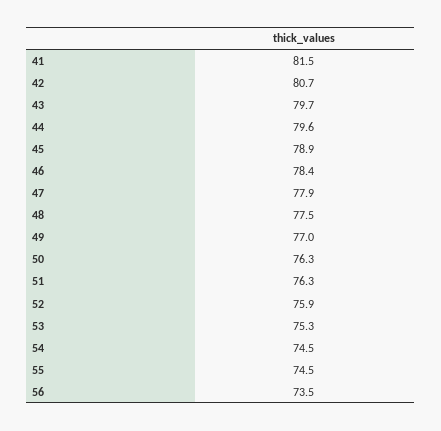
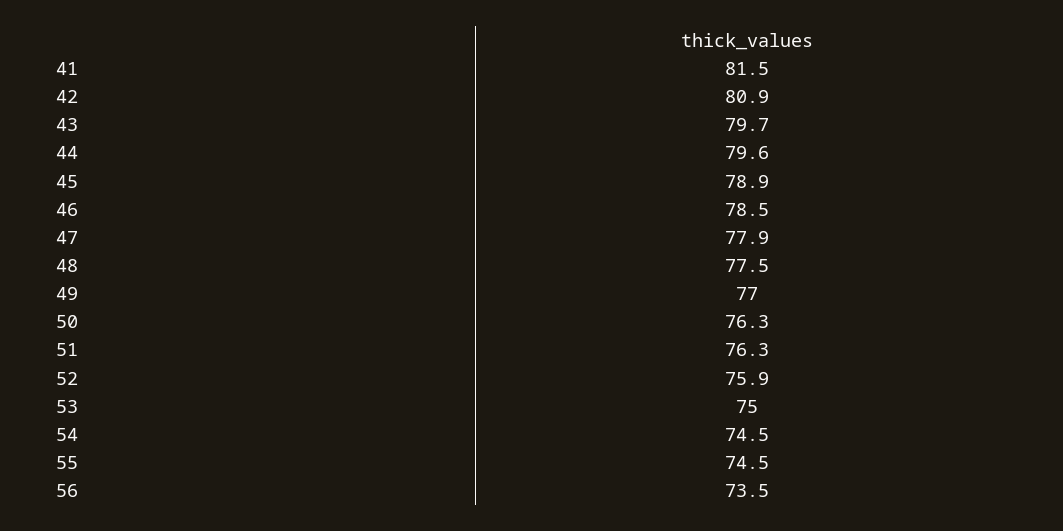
  {
    "41": 81.5,
-   "42": 80.7,
+   "42": 80.9,
    "43": 79.7,
    "44": 79.6,
    "45": 78.9,
-   "46": 78.4,
+   "46": 78.5,
    "47": 77.9,
    "48": 77.5,
    "49": 77,
    "50": 76.3,
    "51": 76.3,
    "52": 75.9,
-   "53": 75.3,
+   "53": 75,
    "54": 74.5,
    "55": 74.5,
    "56": 73.5
  }

